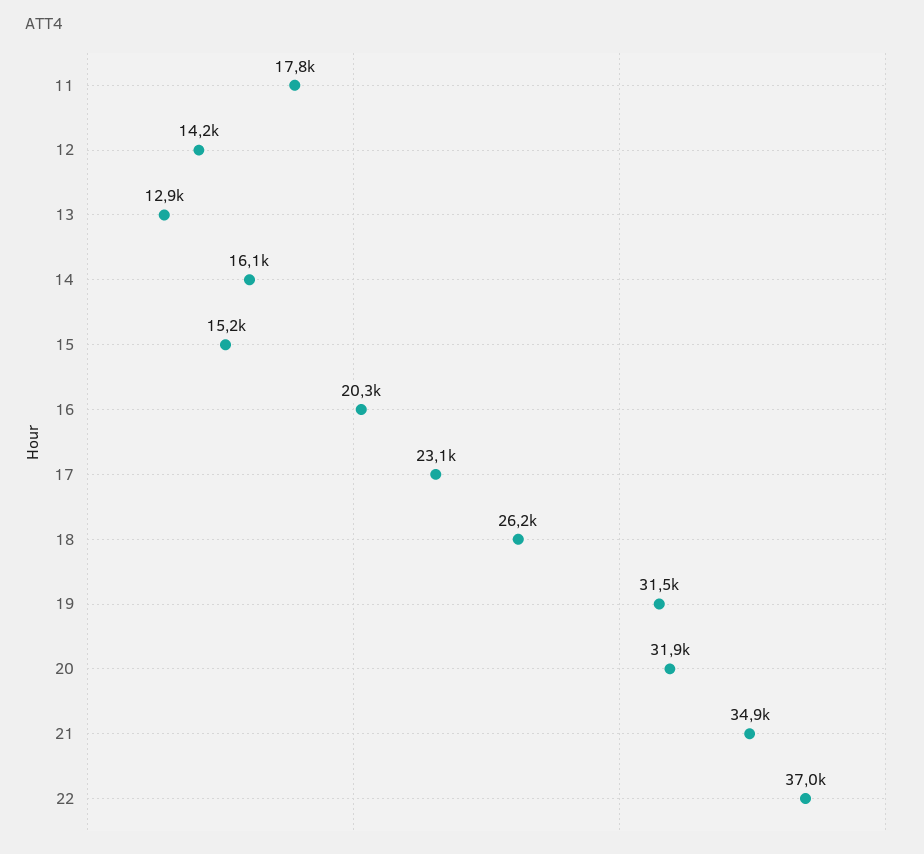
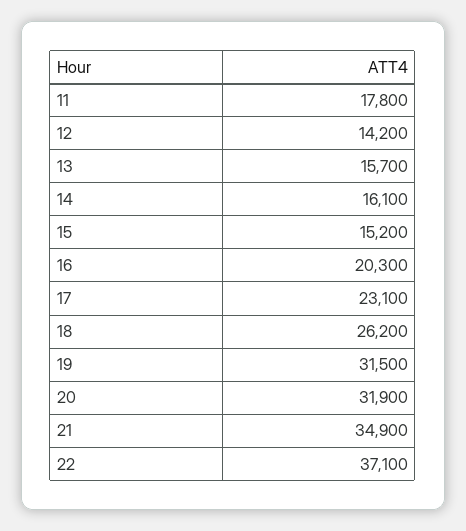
  {
    "11": 17800,
    "12": 14200,
-   "13": 12900,
+   "13": 15700,
    "14": 16100,
    "15": 15200,
    "16": 20300,
    "17": 23100,
    "18": 26200,
    "19": 31500,
    "20": 31900,
    "21": 34900,
-   "22": 37000
+   "22": 37100
  }

